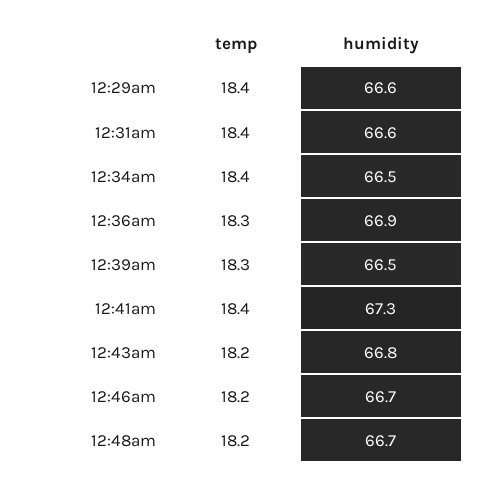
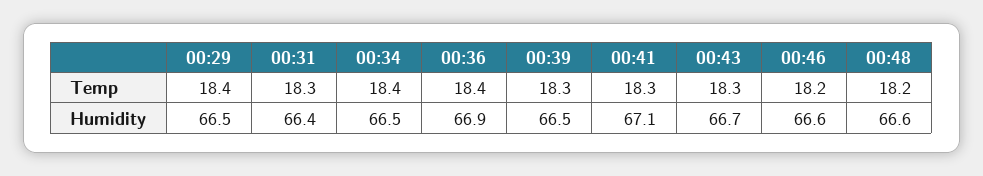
  {
    "temp": {
      "12:29am": 18.4,
-     "12:31am": 18.4,
+     "12:31am": 18.3,
      "12:34am": 18.4,
-     "12:36am": 18.3,
+     "12:36am": 18.4,
      "12:39am": 18.3,
-     "12:41am": 18.4,
+     "12:41am": 18.3,
-     "12:43am": 18.2,
+     "12:43am": 18.3,
      "12:46am": 18.2,
      "12:48am": 18.2
    },
    "humidity": {
-     "12:29am": 66.6,
+     "12:29am": 66.5,
-     "12:31am": 66.6,
+     "12:31am": 66.4,
      "12:34am": 66.5,
      "12:36am": 66.9,
      "12:39am": 66.5,
-     "12:41am": 67.3,
+     "12:41am": 67.1,
-     "12:43am": 66.8,
+     "12:43am": 66.7,
-     "12:46am": 66.7,
+     "12:46am": 66.6,
-     "12:48am": 66.7
+     "12:48am": 66.6
    }
  }

